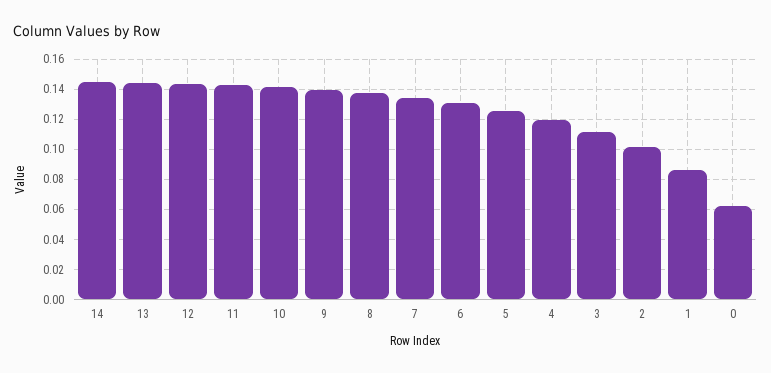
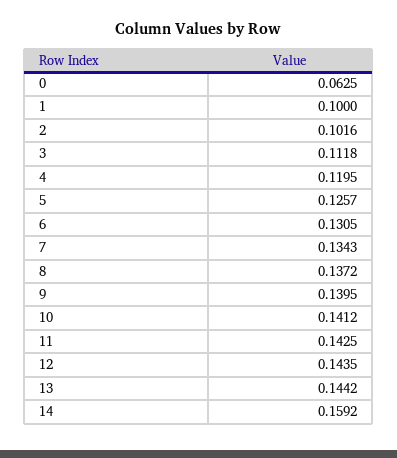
  {
-   "14": 0.145,
+   "14": 0.1592,
    "13": 0.1442,
    "12": 0.1435,
    "11": 0.1425,
    "10": 0.1412,
    "9": 0.1395,
    "8": 0.1372,
    "7": 0.1343,
    "6": 0.1305,
    "5": 0.1257,
    "4": 0.1195,
    "3": 0.1118,
    "2": 0.1016,
-   "1": 0.085,
+   "1": 0.1,
    "0": 0.0625
  }

